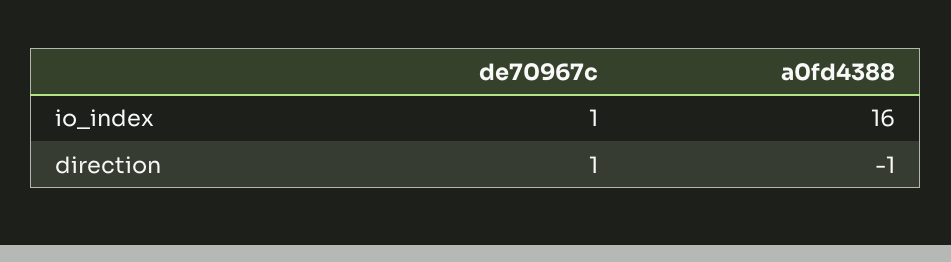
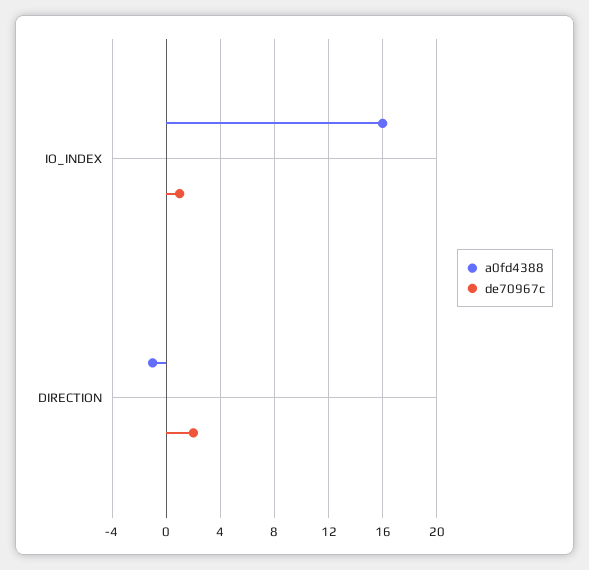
  {
    "de70967c": {
      "io_index": 1,
-     "direction": 1
+     "direction": 2
    },
    "a0fd4388": {
      "io_index": 16,
      "direction": -1
    }
  }

